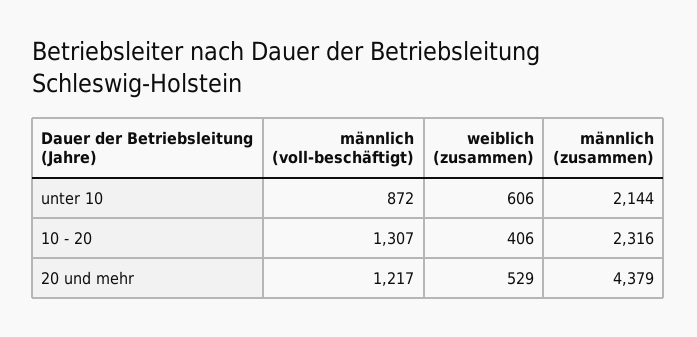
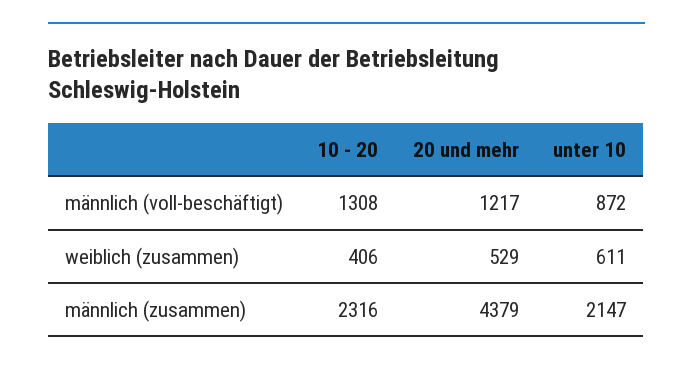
  {
    "männlich (voll-beschäftigt)": {
      "unter 10": 872,
-     "10 - 20": 1307,
+     "10 - 20": 1308,
      "20 und mehr": 1217
    },
    "weiblich (zusammen)": {
-     "unter 10": 606,
+     "unter 10": 611,
      "10 - 20": 406,
      "20 und mehr": 529
    },
    "männlich (zusammen)": {
-     "unter 10": 2144,
+     "unter 10": 2147,
      "10 - 20": 2316,
      "20 und mehr": 4379
    }
  }

